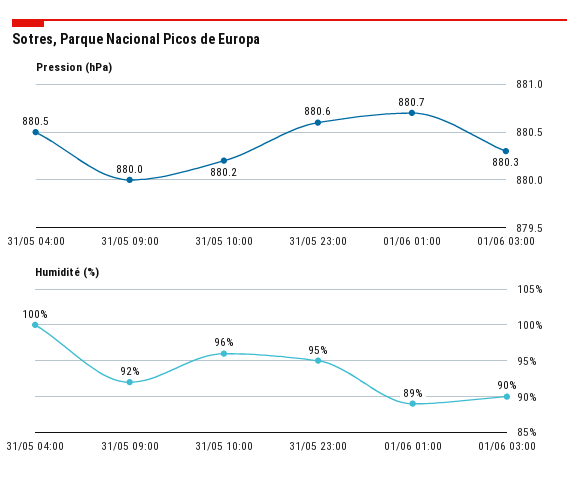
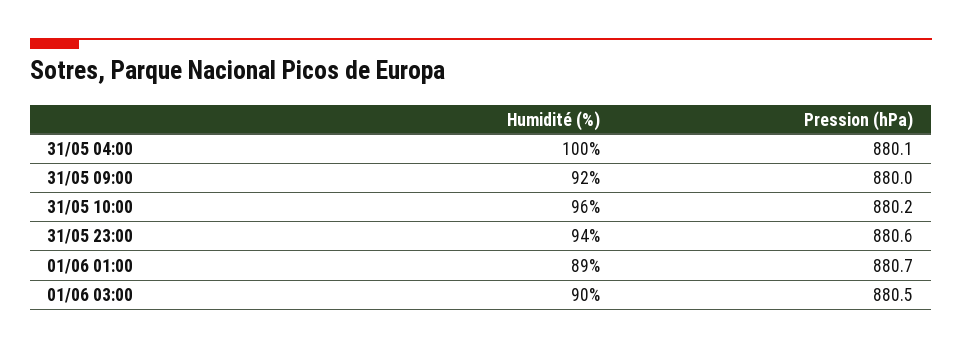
  {
    "Pression (hPa)": {
-     "31/05 04:00": 880.5,
+     "31/05 04:00": 880.1,
      "31/05 09:00": 880,
      "31/05 10:00": 880.2,
      "31/05 23:00": 880.6,
      "01/06 01:00": 880.7,
-     "01/06 03:00": 880.3
+     "01/06 03:00": 880.5
    },
    "Humidité (%)": {
      "31/05 04:00": 100,
      "31/05 09:00": 92,
      "31/05 10:00": 96,
-     "31/05 23:00": 95,
+     "31/05 23:00": 94,
      "01/06 01:00": 89,
      "01/06 03:00": 90
    }
  }

